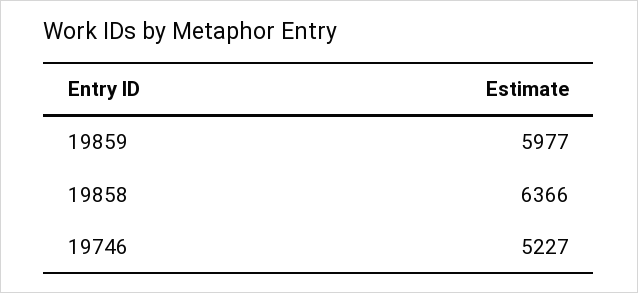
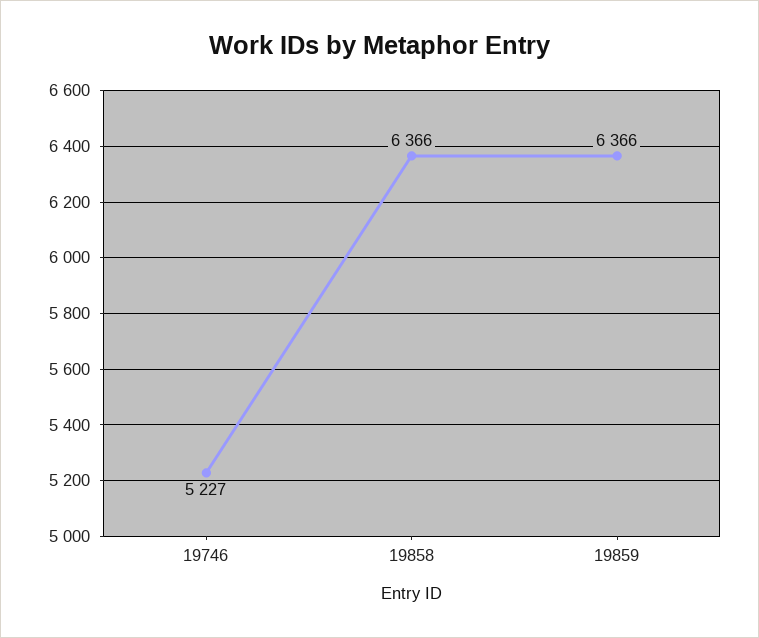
  {
-   "19859": 5977,
+   "19859": 6366,
    "19858": 6366,
    "19746": 5227
  }

